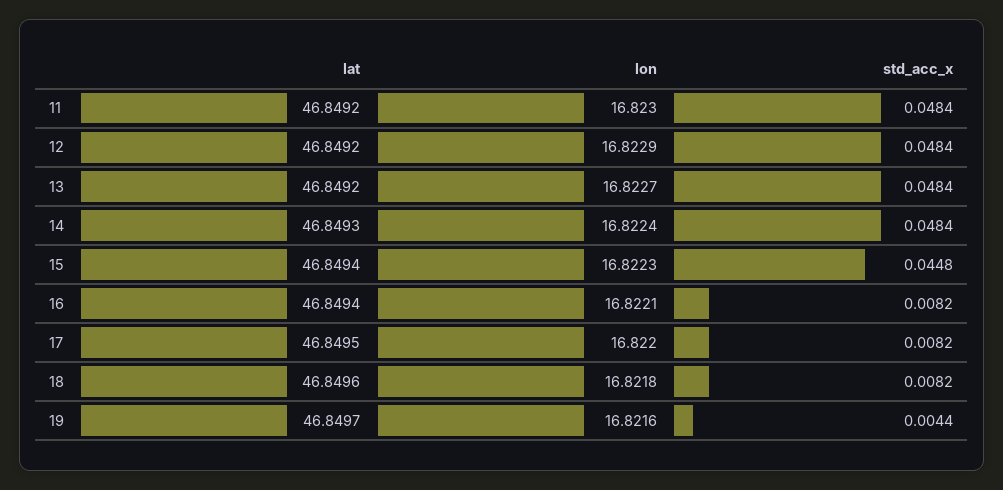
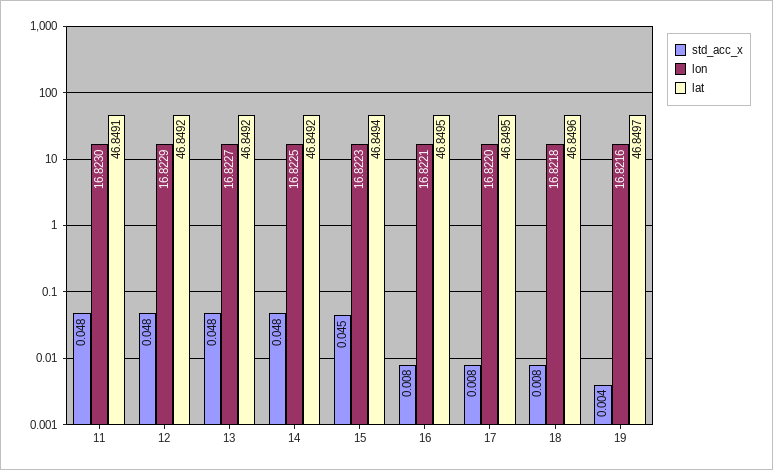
  {
    "lat": {
-     "11": 46.8492,
+     "11": 46.8491,
      "12": 46.8492,
      "13": 46.8492,
-     "14": 46.8493,
+     "14": 46.8492,
      "15": 46.8494,
-     "16": 46.8494,
+     "16": 46.8495,
      "17": 46.8495,
      "18": 46.8496,
      "19": 46.8497
    },
    "lon": {
      "11": 16.823,
      "12": 16.8229,
      "13": 16.8227,
-     "14": 16.8224,
+     "14": 16.8225,
      "15": 16.8223,
      "16": 16.8221,
      "17": 16.822,
      "18": 16.8218,
      "19": 16.8216
    },
    "std_acc_x": {
      "11": 0.0484,
      "12": 0.0484,
      "13": 0.0484,
      "14": 0.0484,
      "15": 0.0448,
      "16": 0.0082,
      "17": 0.0082,
      "18": 0.0082,
      "19": 0.0044
    }
  }

